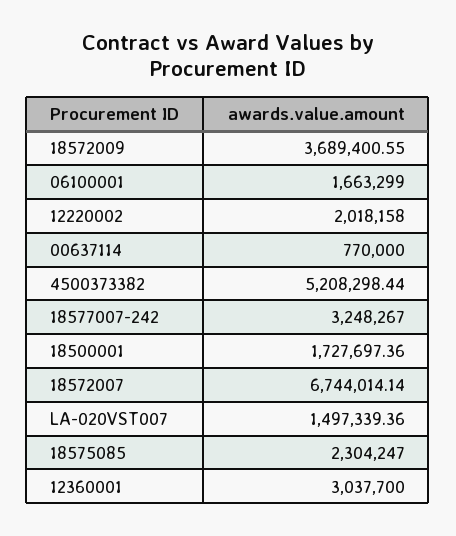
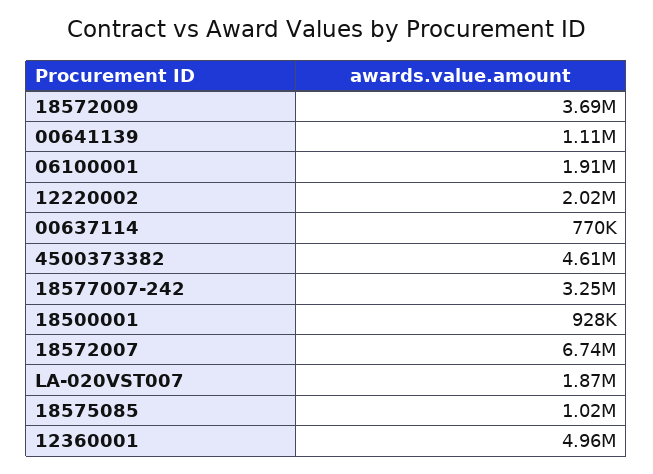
  {
    "18572009": 3689400.55,
-   "06100001": 1663299,
+   "06100001": 1910000,
    "12220002": 2018158,
    "00637114": 770000,
-   "4500373382": 5208298.44,
+   "4500373382": 4610000,
    "18577007-242": 3248267,
-   "18500001": 1727697.36,
+   "18500001": 928000,
    "18572007": 6744014.14,
-   "LA-020VST007": 1497339.36,
+   "LA-020VST007": 1870000,
-   "18575085": 2304247,
+   "18575085": 1020000,
-   "12360001": 3037700
+   "12360001": 4960000,
+   "00641139": 1110000
  }

